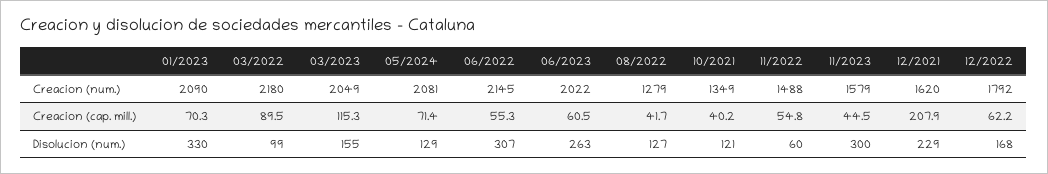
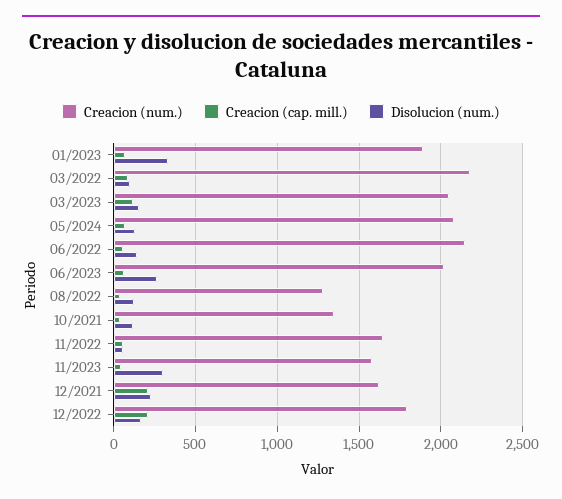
  {
    "Creacion (num.)": {
-     "01/2023": 2090,
+     "01/2023": 1900,
      "03/2022": 2180,
      "03/2023": 2049,
      "05/2024": 2081,
      "06/2022": 2145,
      "06/2023": 2022,
      "08/2022": 1279,
      "10/2021": 1349,
-     "11/2022": 1488,
+     "11/2022": 1650,
      "11/2023": 1579,
      "12/2021": 1620,
      "12/2022": 1792
    },
    "Creacion (cap. mill.)": {
      "01/2023": 70.3,
      "03/2022": 89.5,
      "03/2023": 115.3,
      "05/2024": 71.4,
      "06/2022": 55.3,
      "06/2023": 60.5,
      "08/2022": 41.7,
      "10/2021": 40.2,
      "11/2022": 54.8,
      "11/2023": 44.5,
      "12/2021": 207.9,
-     "12/2022": 62.2
+     "12/2022": 200
    },
    "Disolucion (num.)": {
      "01/2023": 330,
      "03/2022": 99,
      "03/2023": 155,
      "05/2024": 129,
-     "06/2022": 307,
+     "06/2022": 150,
      "06/2023": 263,
      "08/2022": 127,
      "10/2021": 121,
      "11/2022": 60,
      "11/2023": 300,
      "12/2021": 229,
      "12/2022": 168
    }
  }

